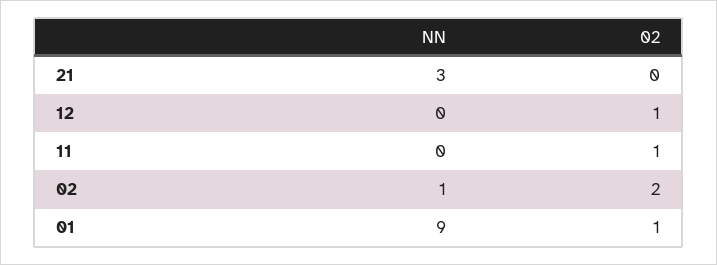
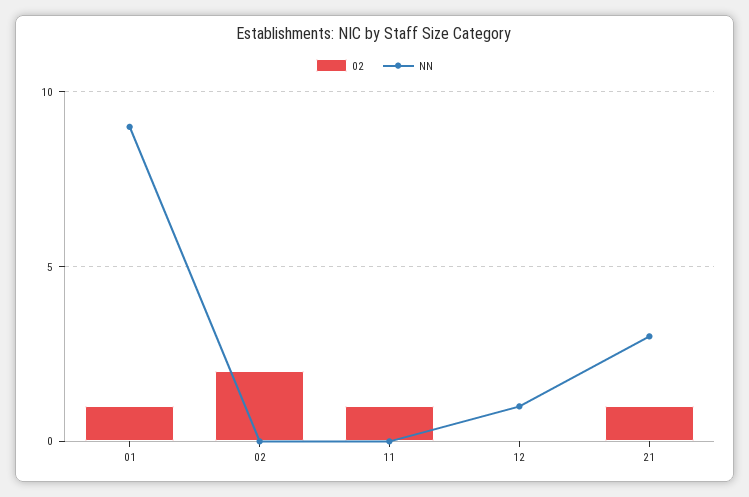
  {
    "NN": {
      "21": 3,
-     "12": 0,
+     "12": 1,
      "11": 0,
-     "02": 1,
+     "02": 0,
      "01": 9
    },
    "02": {
-     "21": 0,
+     "21": 1,
-     "12": 1,
+     "12": 0,
      "11": 1,
      "02": 2,
      "01": 1
    }
  }

